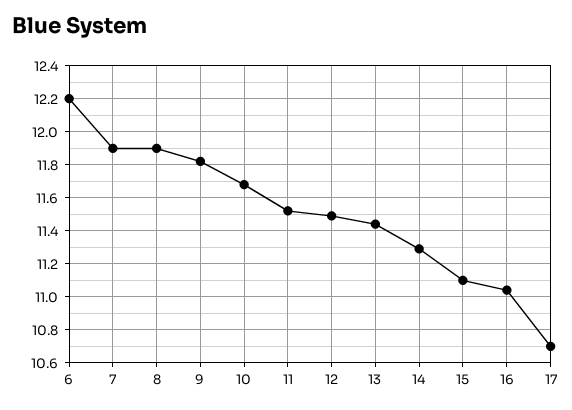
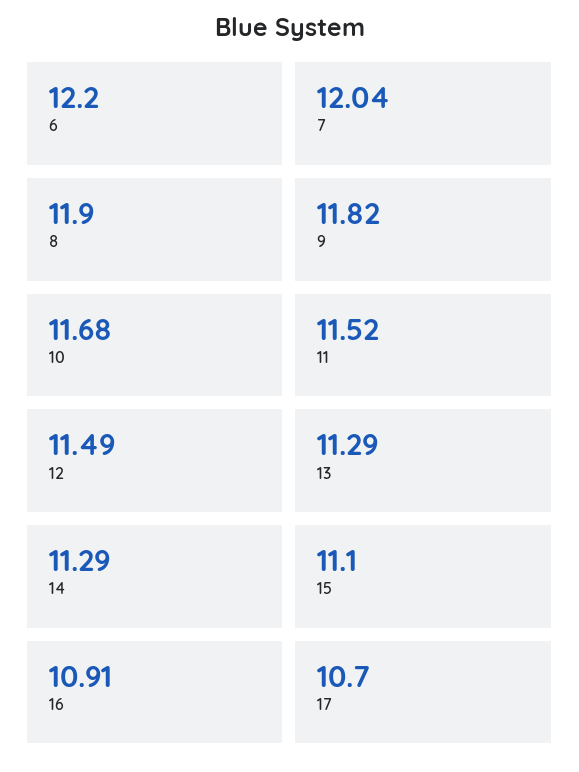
  {
    "6": 12.2,
-   "7": 11.9,
+   "7": 12.04,
    "8": 11.9,
    "9": 11.82,
    "10": 11.68,
    "11": 11.52,
    "12": 11.49,
-   "13": 11.45,
+   "13": 11.29,
    "14": 11.29,
    "15": 11.1,
-   "16": 11.05,
+   "16": 10.91,
    "17": 10.7
  }

